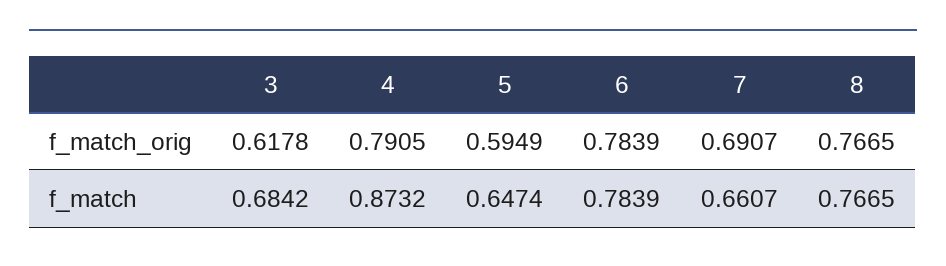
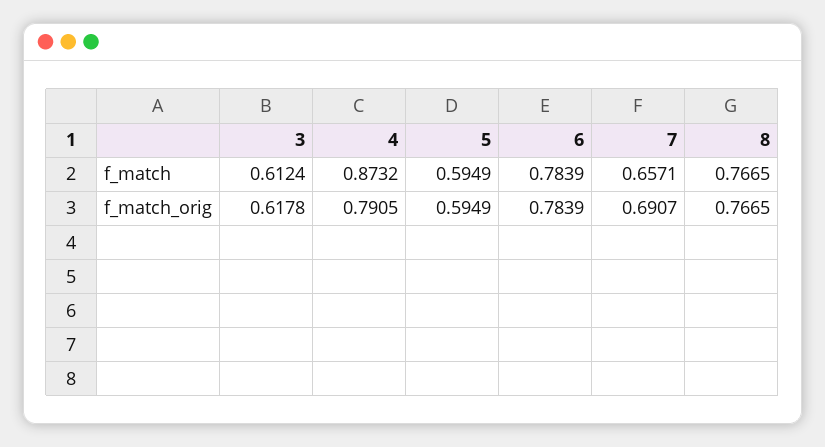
  {
    "3": {
      "f_match_orig": 0.6178,
-     "f_match": 0.6842
+     "f_match": 0.6124
    },
    "4": {
      "f_match_orig": 0.7905,
      "f_match": 0.8732
    },
    "5": {
      "f_match_orig": 0.5949,
-     "f_match": 0.6474
+     "f_match": 0.5949
    },
    "6": {
      "f_match_orig": 0.7839,
      "f_match": 0.7839
    },
    "7": {
      "f_match_orig": 0.6907,
-     "f_match": 0.6607
+     "f_match": 0.6571
    },
    "8": {
      "f_match_orig": 0.7665,
      "f_match": 0.7665
    }
  }

